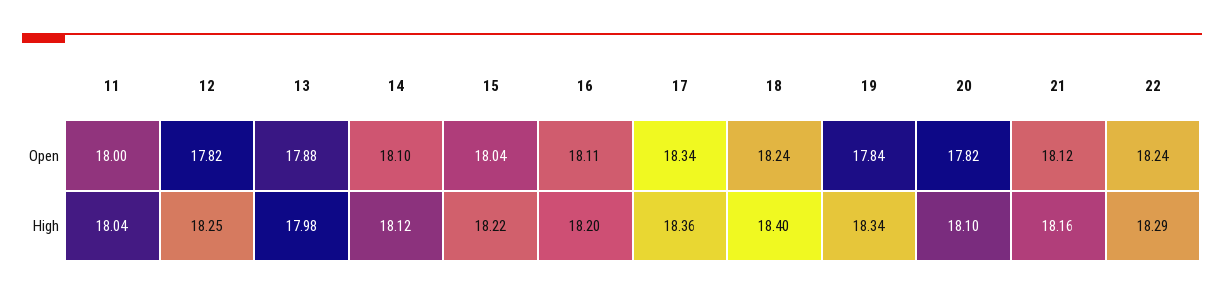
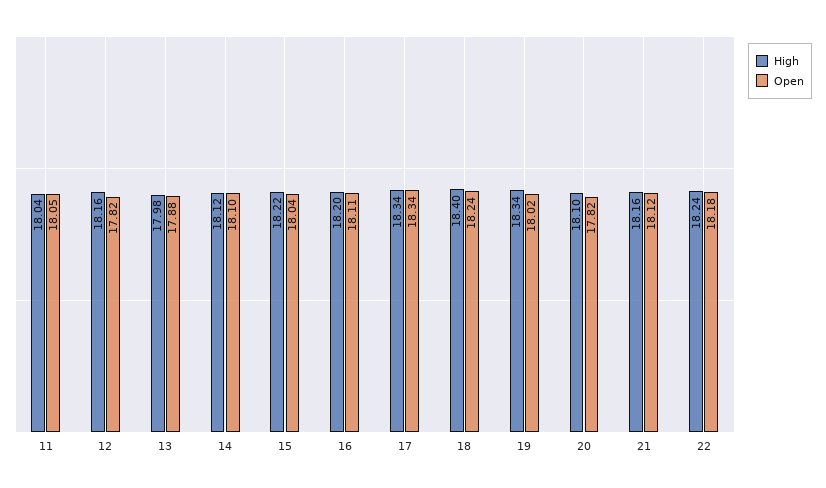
  {
    "Open": {
-     "11": 18,
+     "11": 18.05,
      "12": 17.82,
      "13": 17.88,
      "14": 18.1,
      "15": 18.04,
      "16": 18.11,
      "17": 18.34,
      "18": 18.24,
-     "19": 17.84,
+     "19": 18.02,
      "20": 17.82,
      "21": 18.12,
-     "22": 18.24
+     "22": 18.18
    },
    "High": {
      "11": 18.04,
-     "12": 18.25,
+     "12": 18.16,
      "13": 17.98,
      "14": 18.12,
      "15": 18.22,
      "16": 18.2,
-     "17": 18.36,
+     "17": 18.34,
      "18": 18.4,
      "19": 18.34,
      "20": 18.1,
      "21": 18.16,
-     "22": 18.29
+     "22": 18.24
    }
  }

